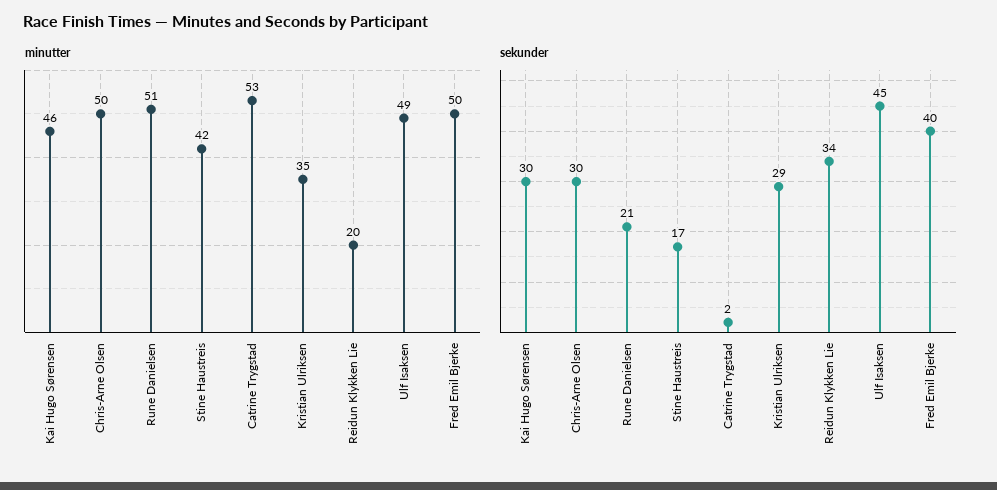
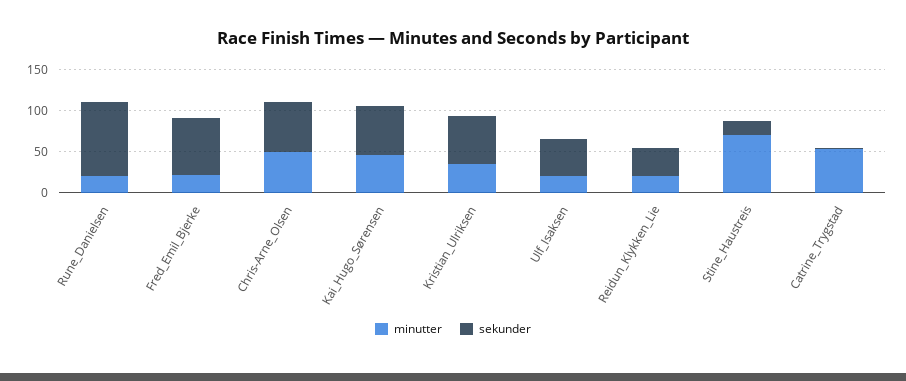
  {
    "minutter": {
      "Kai Hugo Sørensen": 46,
      "Chris-Arne Olsen": 50,
-     "Rune Danielsen": 51,
+     "Rune Danielsen": 20,
-     "Stine Haustreis": 42,
+     "Stine Haustreis": 70,
      "Catrine Trygstad": 53,
      "Kristian Ulriksen": 35,
      "Reidun Klykken Lie": 20,
-     "Ulf Isaksen": 49,
+     "Ulf Isaksen": 20,
-     "Fred Emil Bjerke": 50
+     "Fred Emil Bjerke": 20
    },
    "sekunder": {
-     "Kai Hugo Sørensen": 30,
+     "Kai Hugo Sørensen": 60,
-     "Chris-Arne Olsen": 30,
+     "Chris-Arne Olsen": 60,
-     "Rune Danielsen": 21,
+     "Rune Danielsen": 90,
      "Stine Haustreis": 17,
      "Catrine Trygstad": 2,
-     "Kristian Ulriksen": 29,
+     "Kristian Ulriksen": 60,
      "Reidun Klykken Lie": 34,
      "Ulf Isaksen": 45,
-     "Fred Emil Bjerke": 40
+     "Fred Emil Bjerke": 70
    }
  }

